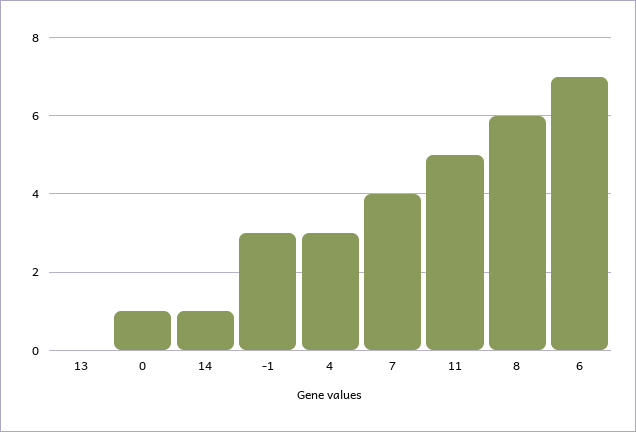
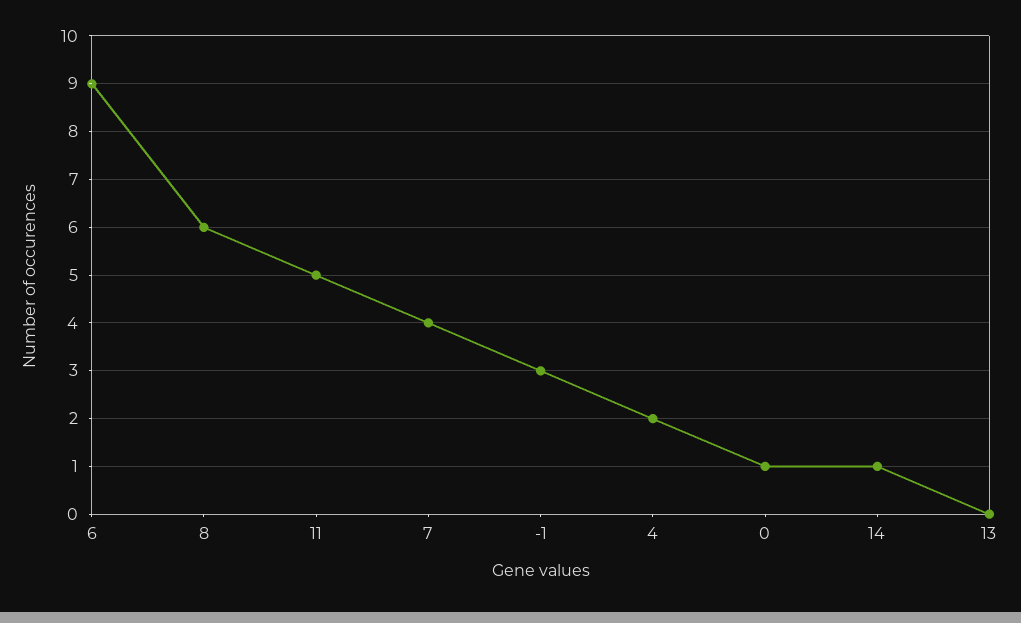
  {
    "13": 0,
    "0": 1,
    "14": 1,
    "-1": 3,
-   "4": 3,
+   "4": 2,
    "7": 4,
    "11": 5,
    "8": 6,
-   "6": 7
+   "6": 9
  }

